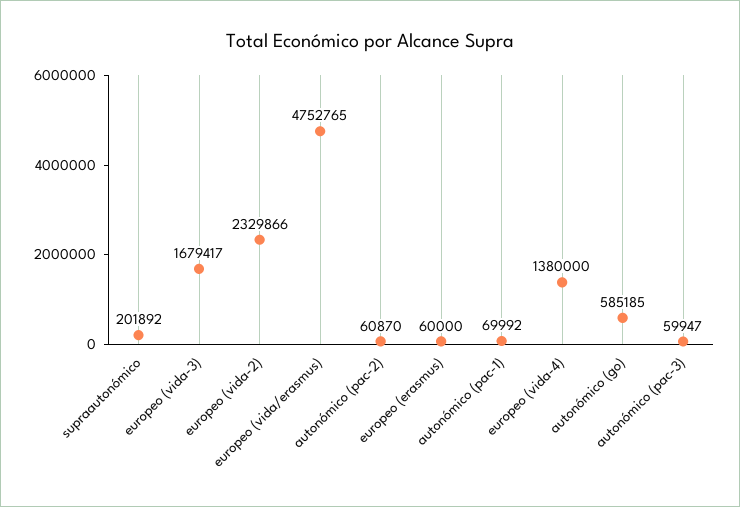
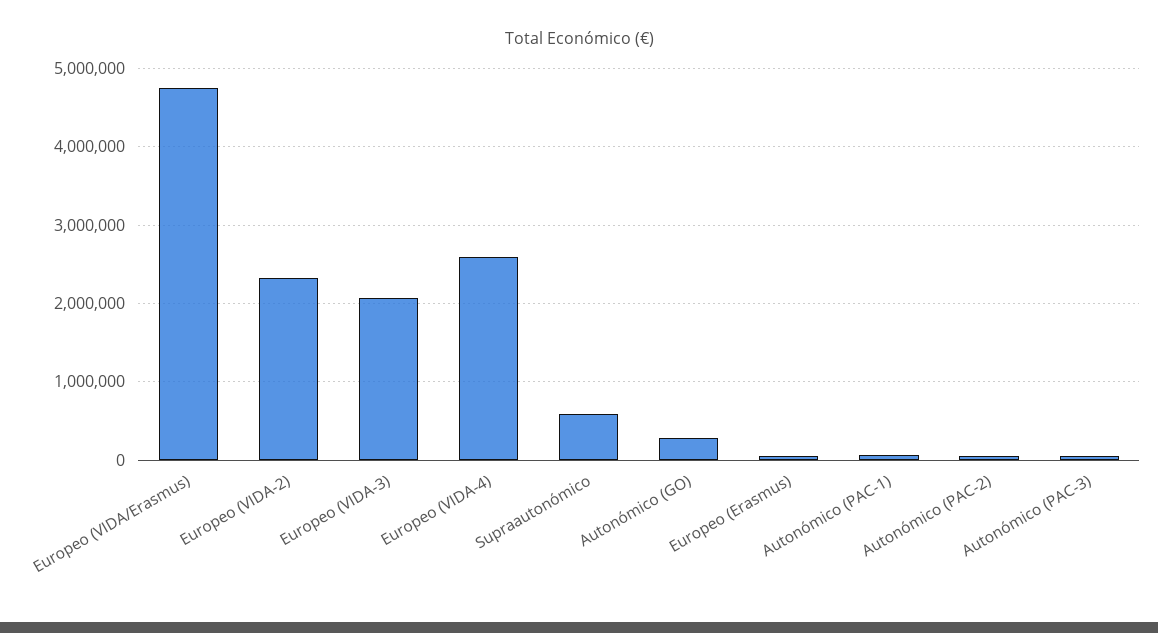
  {
-   "supraautonómico": 201892,
+   "supraautonómico": 600000,
-   "europeo (vida-3)": 1679417,
+   "europeo (vida-3)": 2100000,
    "europeo (vida-2)": 2329866,
    "europeo (vida/erasmus)": 4752765,
    "autonómico (pac-2)": 60870,
    "europeo (erasmus)": 60000,
    "autonómico (pac-1)": 69992,
-   "europeo (vida-4)": 1380000,
+   "europeo (vida-4)": 2600000,
-   "autonómico (go)": 585185,
+   "autonómico (go)": 300000,
    "autonómico (pac-3)": 59947
  }

